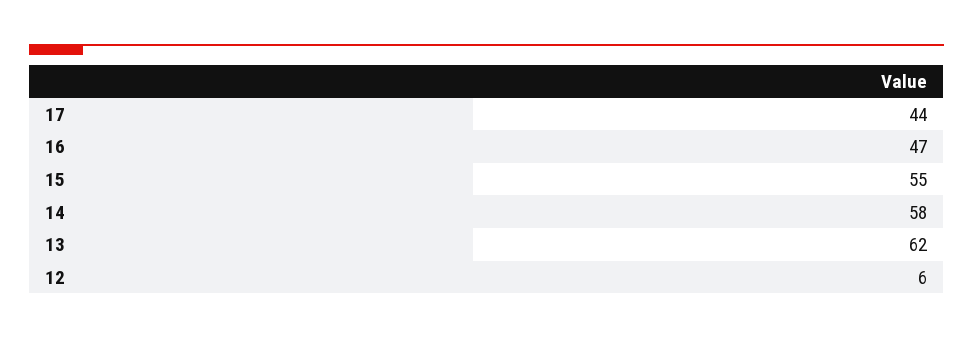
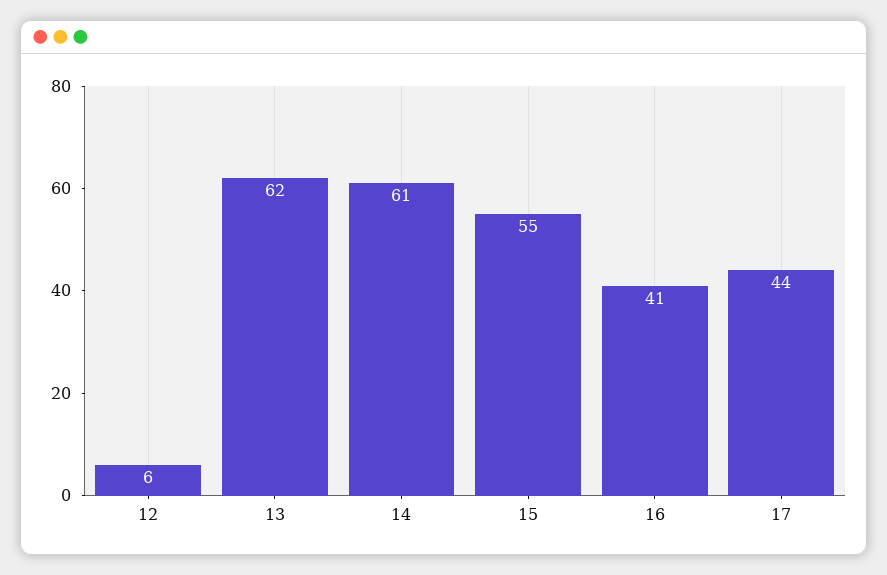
  {
    "17": 44,
-   "16": 47,
+   "16": 41,
    "15": 55,
-   "14": 58,
+   "14": 61,
    "13": 62,
    "12": 6
  }

